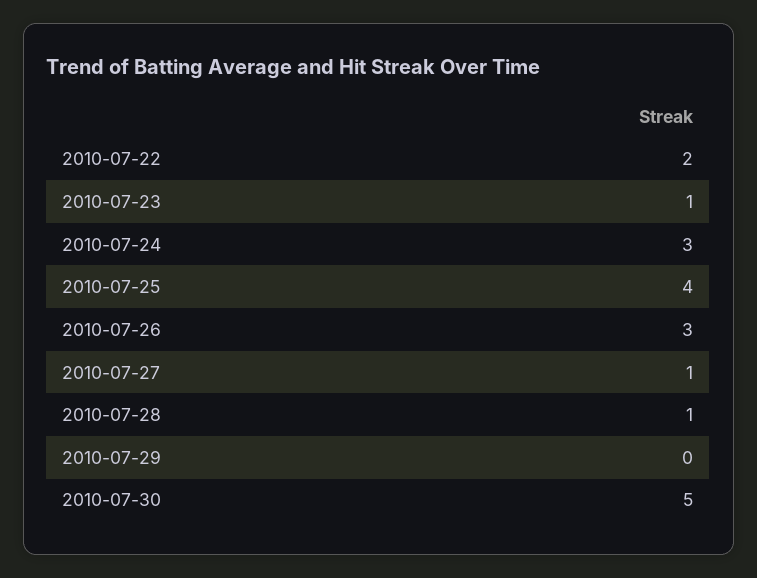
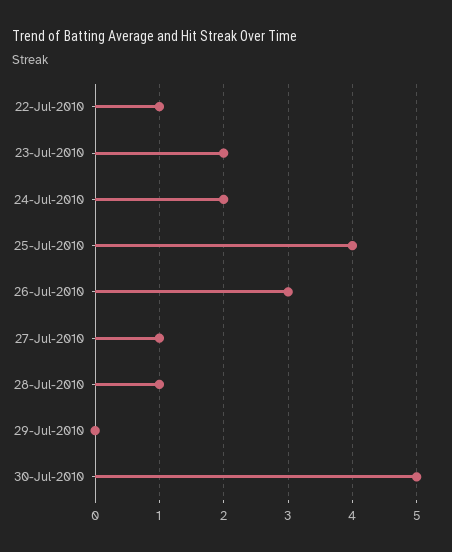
  {
-   "2010-07-22": 2,
+   "2010-07-22": 1,
-   "2010-07-23": 1,
+   "2010-07-23": 2,
-   "2010-07-24": 3,
+   "2010-07-24": 2,
    "2010-07-25": 4,
    "2010-07-26": 3,
    "2010-07-27": 1,
    "2010-07-28": 1,
    "2010-07-29": 0,
    "2010-07-30": 5
  }

